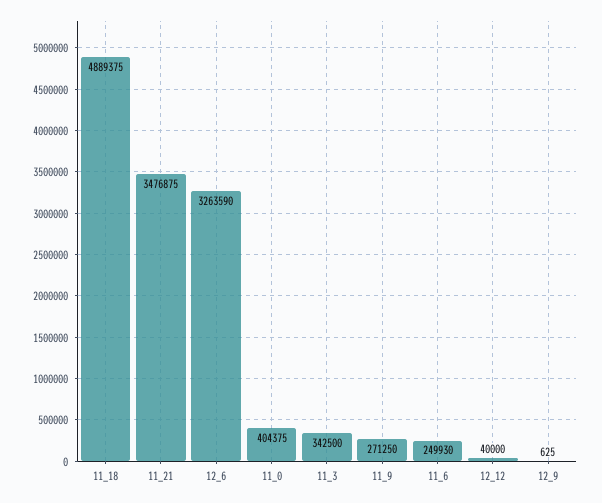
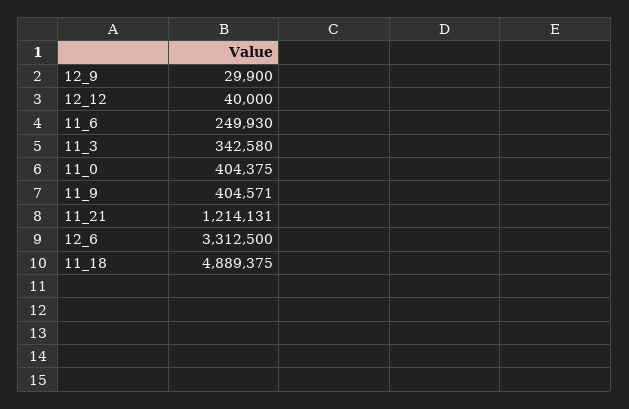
  {
    "11_18": 4889375,
-   "11_21": 3476875,
+   "11_21": 1214131,
-   "12_6": 3263590,
+   "12_6": 3312500,
    "11_0": 404375,
-   "11_3": 342500,
+   "11_3": 342580,
-   "11_9": 271250,
+   "11_9": 404571,
    "11_6": 249930,
    "12_12": 40000,
-   "12_9": 625
+   "12_9": 29900
  }

